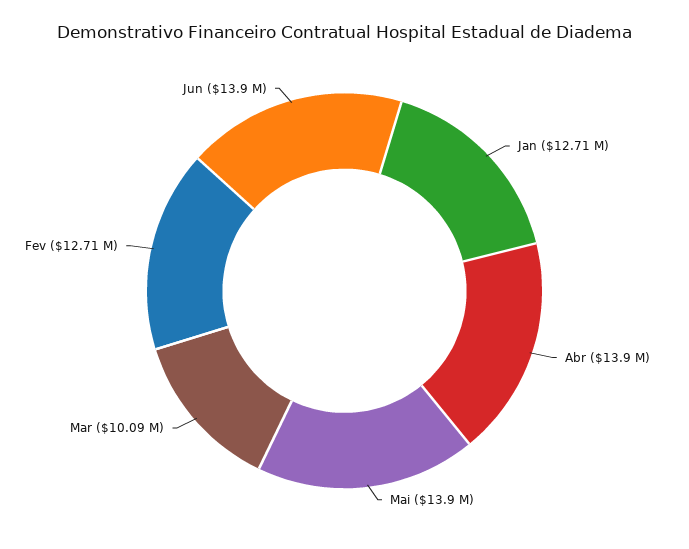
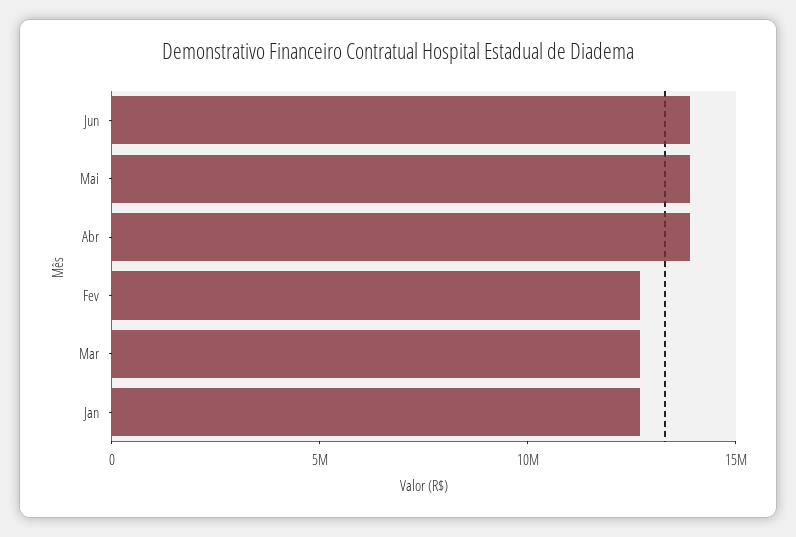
  {
    "Jan": 12710000,
    "Abr": 13900000,
    "Mai": 13900000,
-   "Mar": 10090000,
+   "Mar": 13000000,
    "Fev": 12710000,
    "Jun": 13900000
  }

